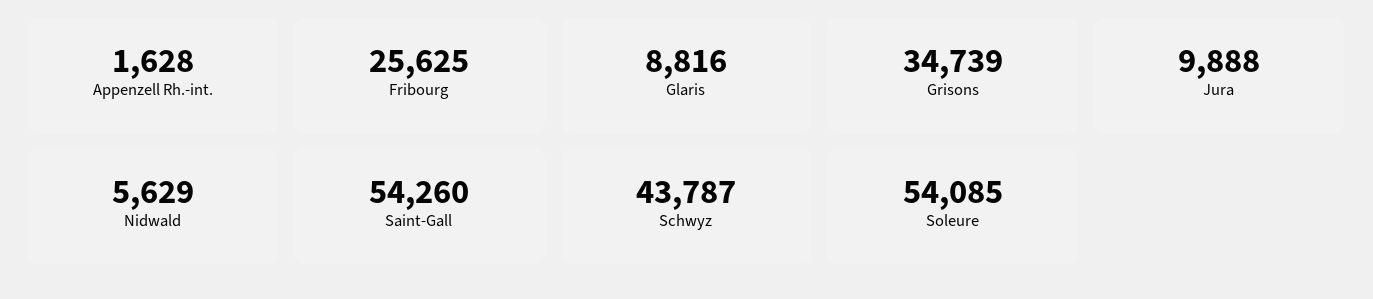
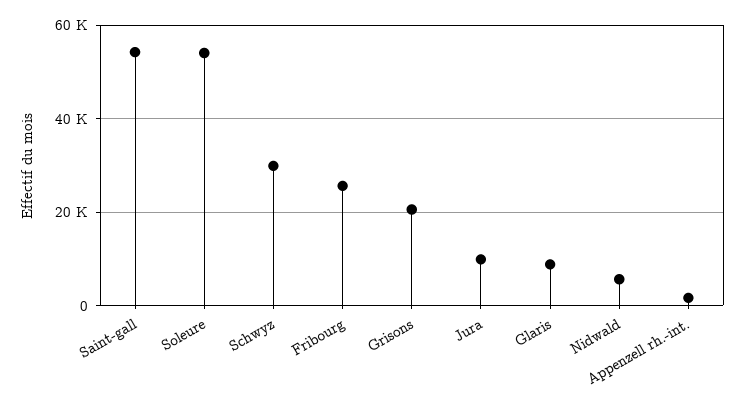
  {
    "Appenzell Rh.-int.": 1628,
    "Fribourg": 25625,
    "Glaris": 8816,
-   "Grisons": 34739,
+   "Grisons": 20000,
    "Jura": 9888,
    "Nidwald": 5629,
    "Saint-Gall": 54260,
-   "Schwyz": 43787,
+   "Schwyz": 30000,
    "Soleure": 54085
  }

